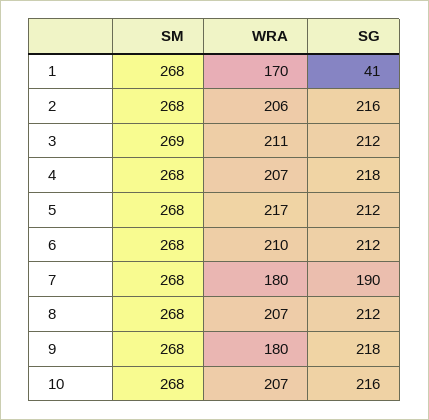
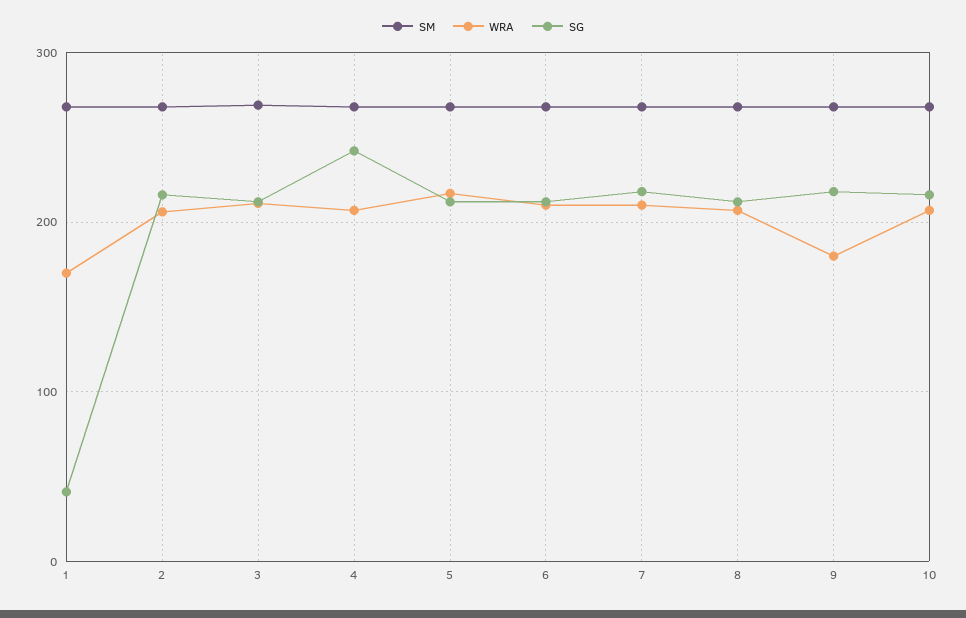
  {
    "SM": {
      "1": 268,
      "2": 268,
      "3": 269,
      "4": 268,
      "5": 268,
      "6": 268,
      "7": 268,
      "8": 268,
      "9": 268,
      "10": 268
    },
    "WRA": {
      "1": 170,
      "2": 206,
      "3": 211,
      "4": 207,
      "5": 217,
      "6": 210,
-     "7": 180,
+     "7": 210,
      "8": 207,
      "9": 180,
      "10": 207
    },
    "SG": {
      "1": 41,
      "2": 216,
      "3": 212,
-     "4": 218,
+     "4": 240,
      "5": 212,
      "6": 212,
-     "7": 190,
+     "7": 220,
      "8": 212,
      "9": 218,
      "10": 216
    }
  }

